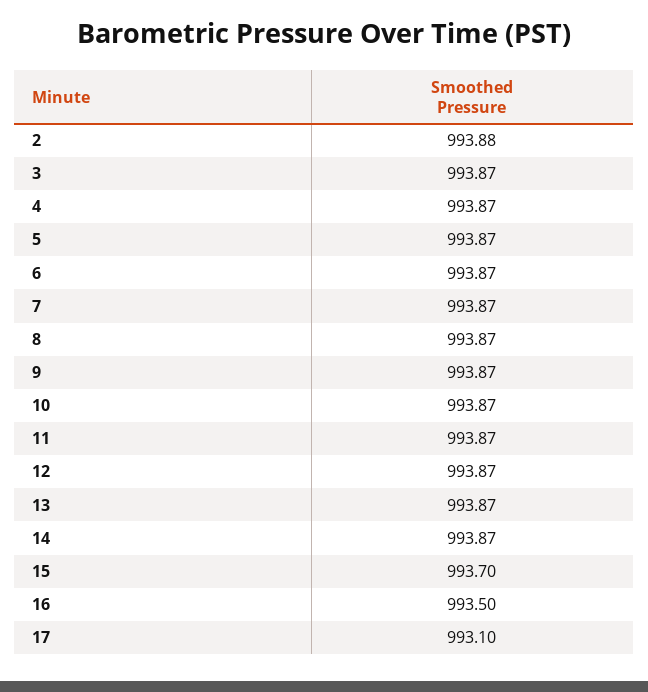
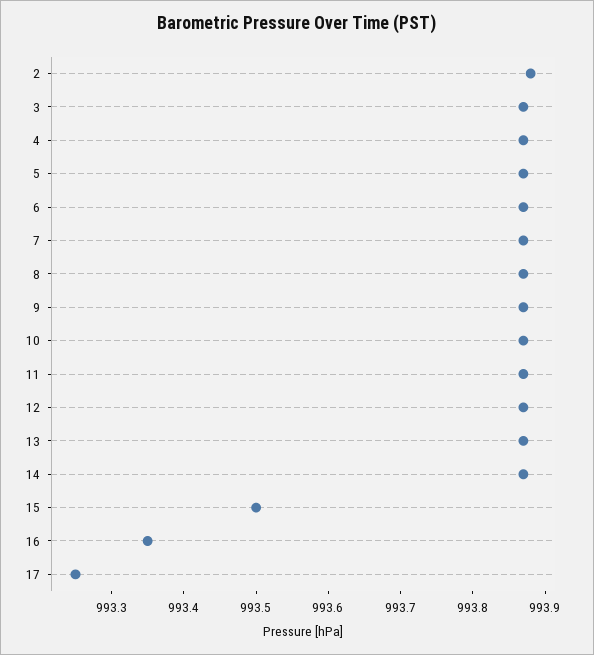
  {
    "2": 993.88,
    "3": 993.87,
    "4": 993.87,
    "5": 993.87,
    "6": 993.87,
    "7": 993.87,
    "8": 993.87,
    "9": 993.87,
    "10": 993.87,
    "11": 993.87,
    "12": 993.87,
    "13": 993.87,
    "14": 993.87,
-   "15": 993.7,
+   "15": 993.5,
-   "16": 993.5,
+   "16": 993.35,
-   "17": 993.1
+   "17": 993.25
  }

